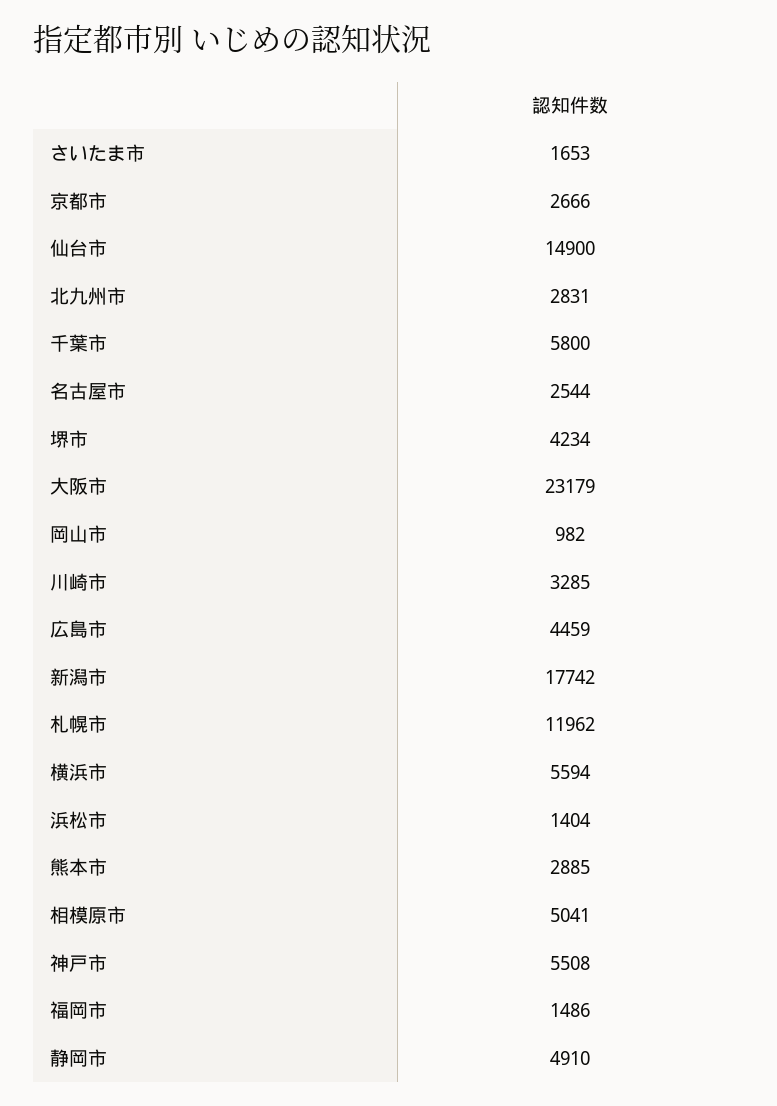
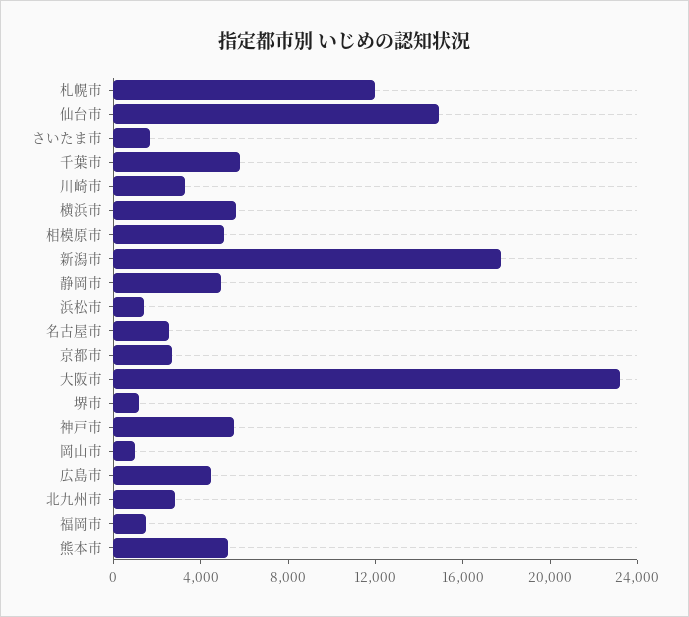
  {
    "さいたま市": 1653,
    "京都市": 2666,
    "仙台市": 14900,
    "北九州市": 2831,
    "千葉市": 5800,
    "名古屋市": 2544,
-   "堺市": 4234,
+   "堺市": 1000,
    "大阪市": 23179,
    "岡山市": 982,
    "川崎市": 3285,
    "広島市": 4459,
    "新潟市": 17742,
    "札幌市": 11962,
    "横浜市": 5594,
    "浜松市": 1404,
-   "熊本市": 2885,
+   "熊本市": 5000,
    "相模原市": 5041,
    "神戸市": 5508,
    "福岡市": 1486,
    "静岡市": 4910
  }

